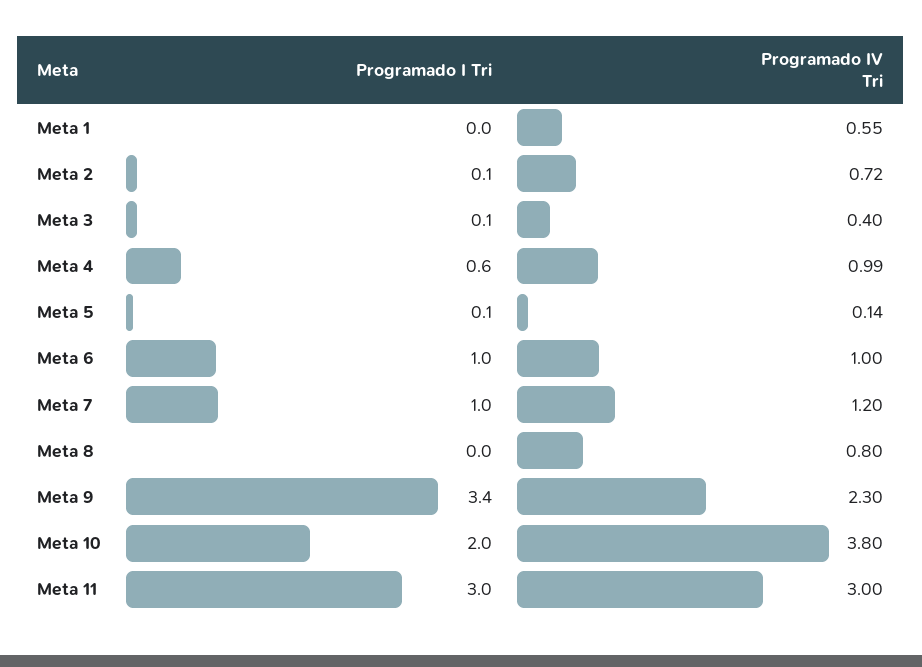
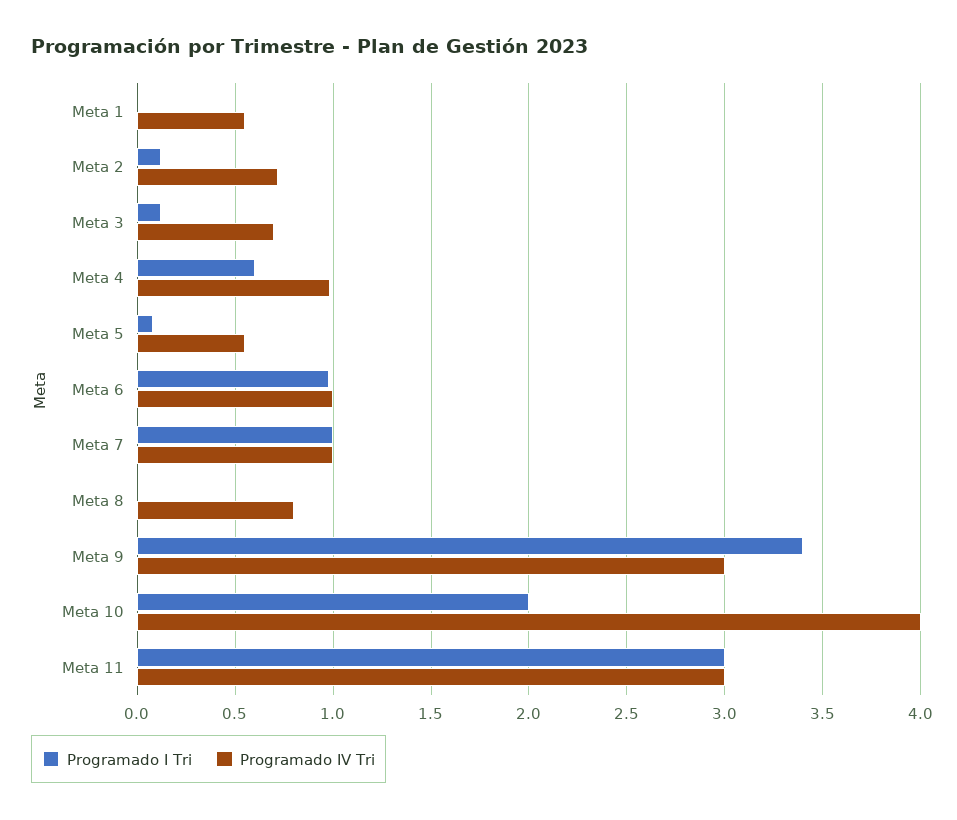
  {
    "Programado I Tri": {
      "Meta 1": 0,
      "Meta 2": 0.1,
      "Meta 3": 0.1,
      "Meta 4": 0.6,
      "Meta 5": 0.1,
      "Meta 6": 1,
      "Meta 7": 1,
      "Meta 8": 0,
      "Meta 9": 3.4,
      "Meta 10": 2,
      "Meta 11": 3
    },
    "Programado IV Tri": {
      "Meta 1": 0.55,
      "Meta 2": 0.72,
-     "Meta 3": 0.4,
+     "Meta 3": 0.7,
      "Meta 4": 0.99,
-     "Meta 5": 0.14,
+     "Meta 5": 0.55,
      "Meta 6": 1,
-     "Meta 7": 1.2,
+     "Meta 7": 1,
      "Meta 8": 0.8,
-     "Meta 9": 2.3,
+     "Meta 9": 3,
-     "Meta 10": 3.8,
+     "Meta 10": 4,
      "Meta 11": 3
    }
  }

